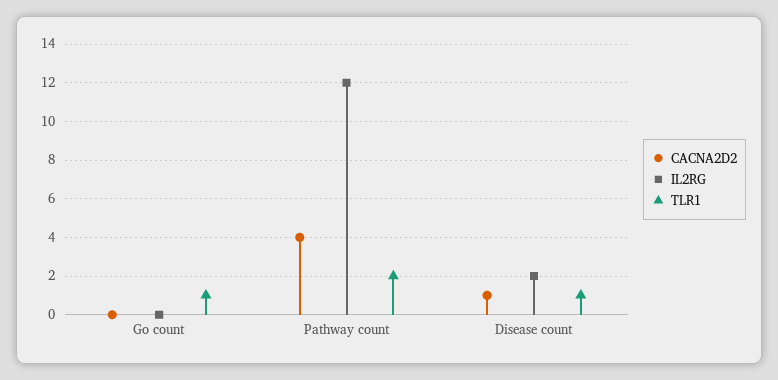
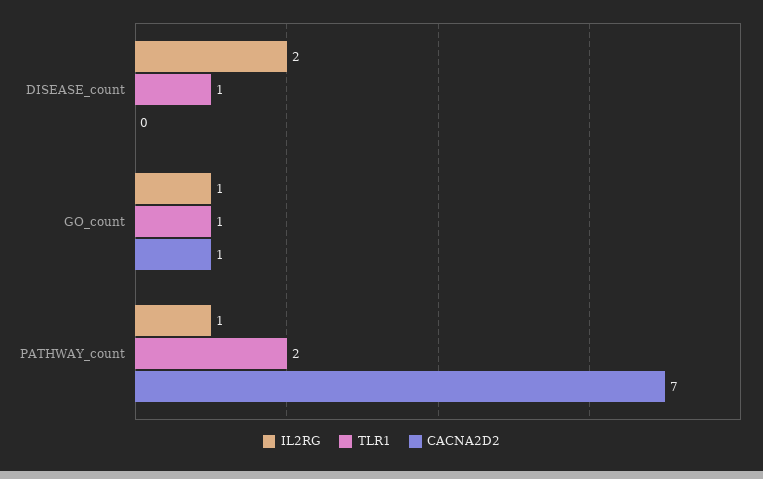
  {
    "CACNA2D2": {
-     "Go count": 0,
+     "Go count": 1,
-     "Pathway count": 4,
+     "Pathway count": 7,
-     "Disease count": 1
+     "Disease count": 0
    },
    "IL2RG": {
-     "Go count": 0,
+     "Go count": 1,
-     "Pathway count": 12,
+     "Pathway count": 1,
      "Disease count": 2
    },
    "TLR1": {
      "Go count": 1,
      "Pathway count": 2,
      "Disease count": 1
    }
  }

